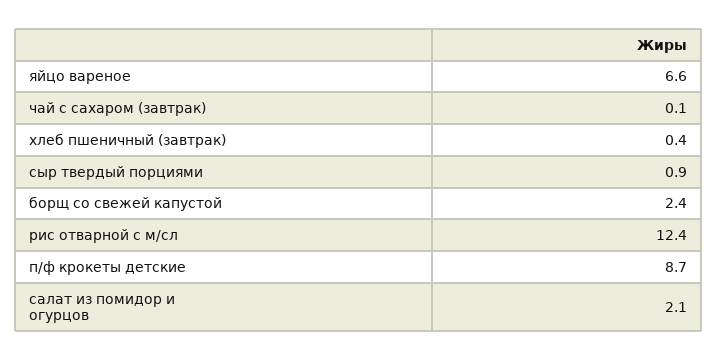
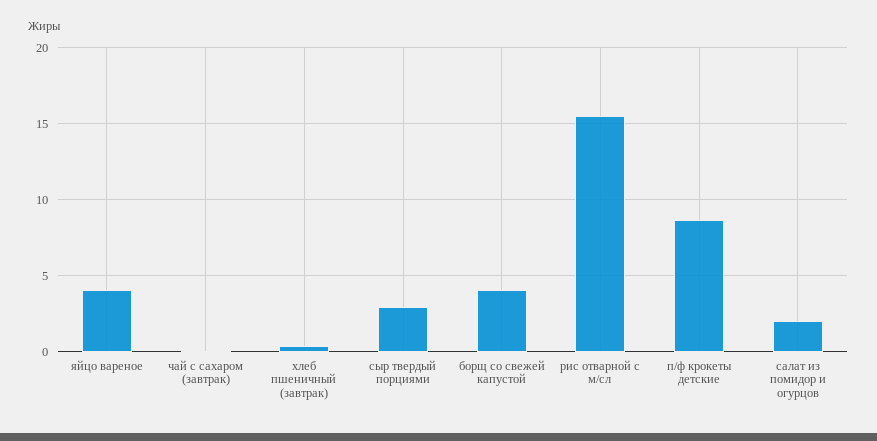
  {
-   "яйцо вареное": 6.6,
+   "яйцо вареное": 4,
    "чай с сахаром (завтрак)": 0.1,
    "хлеб пшеничный (завтрак)": 0.4,
-   "сыр твердый порциями": 0.9,
+   "сыр твердый порциями": 3,
-   "борщ со свежей капустой": 2.4,
+   "борщ со свежей капустой": 4,
-   "рис отварной с м/сл": 12.4,
+   "рис отварной с м/сл": 15.5,
    "п/ф крокеты детские": 8.7,
    "салат из помидор и огурцов": 2.1
  }

